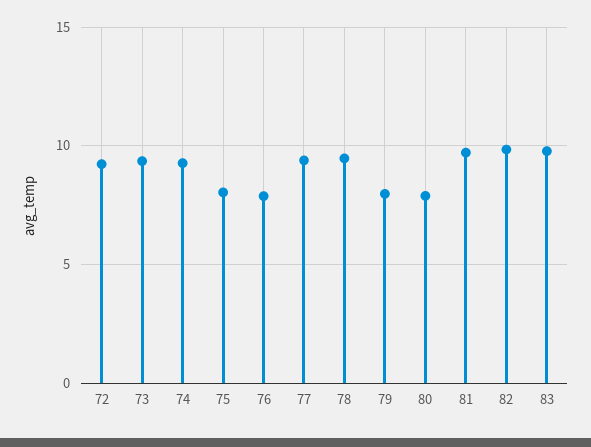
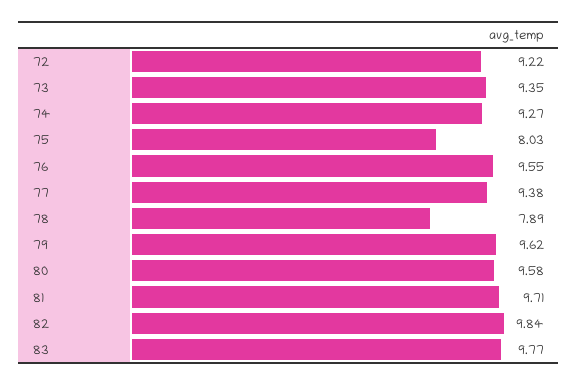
  {
    "72": 9.22,
    "73": 9.35,
    "74": 9.27,
    "75": 8.03,
-   "76": 8,
+   "76": 9.55,
    "77": 9.38,
-   "78": 9.5,
+   "78": 7.89,
-   "79": 8,
+   "79": 9.62,
-   "80": 8,
+   "80": 9.58,
    "81": 9.71,
    "82": 9.84,
    "83": 9.77
  }

